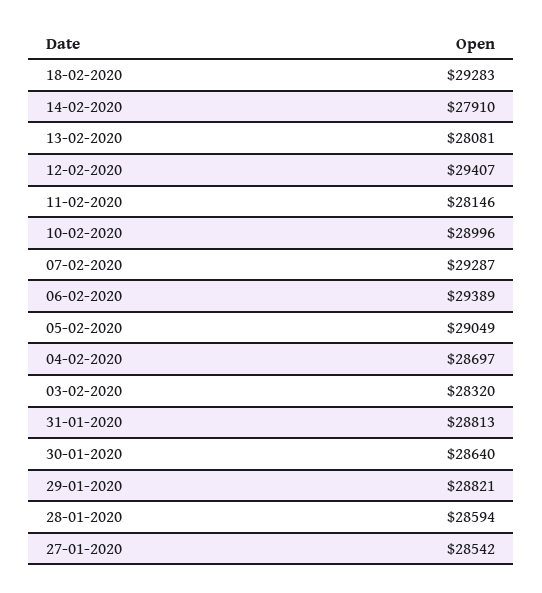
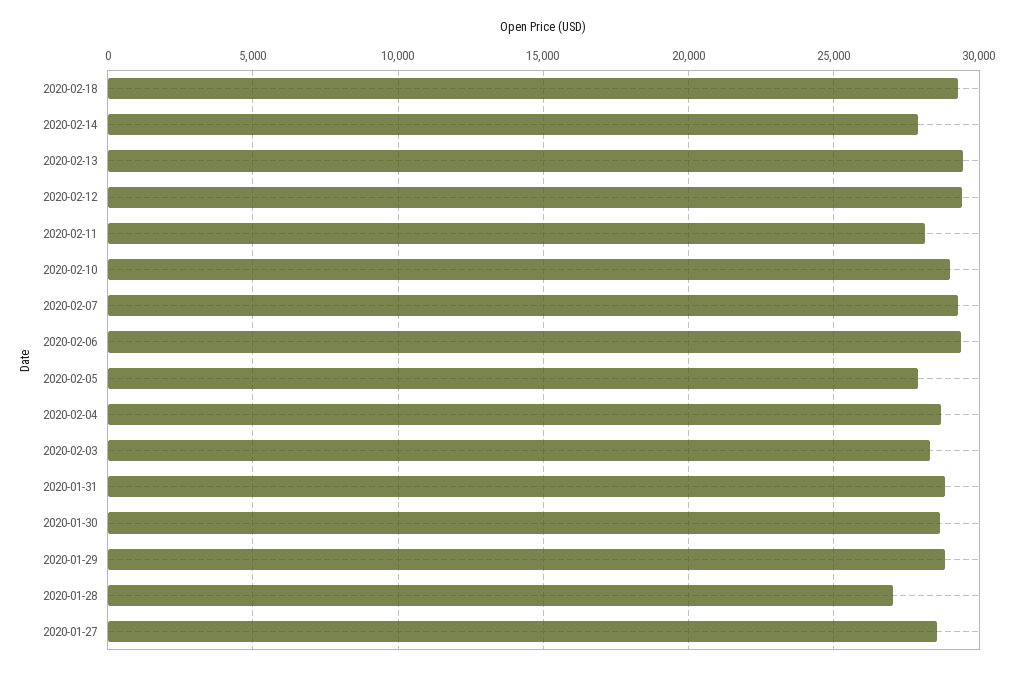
  {
    "18-02-2020": 29283,
    "14-02-2020": 27910,
-   "13-02-2020": 28081,
+   "13-02-2020": 29500,
    "12-02-2020": 29407,
    "11-02-2020": 28146,
    "10-02-2020": 28996,
    "07-02-2020": 29287,
    "06-02-2020": 29389,
-   "05-02-2020": 29049,
+   "05-02-2020": 28000,
    "04-02-2020": 28697,
    "03-02-2020": 28320,
    "31-01-2020": 28813,
    "30-01-2020": 28640,
    "29-01-2020": 28821,
-   "28-01-2020": 28594,
+   "28-01-2020": 27000,
    "27-01-2020": 28542
  }

